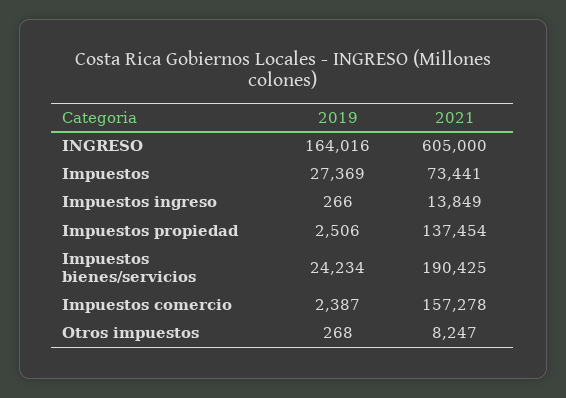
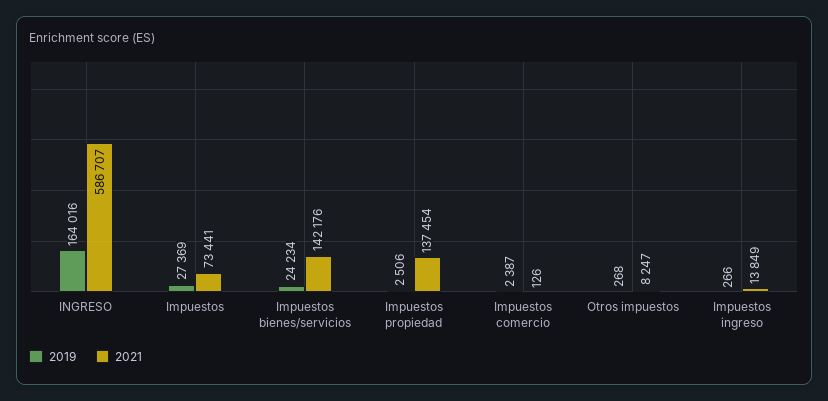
  {
    "2019": {
      "INGRESO": 164016,
      "Impuestos": 27369,
      "Impuestos ingreso": 266,
      "Impuestos propiedad": 2506,
      "Impuestos bienes/servicios": 24234,
      "Impuestos comercio": 2387,
      "Otros impuestos": 268
    },
    "2021": {
-     "INGRESO": 605000,
+     "INGRESO": 586707,
      "Impuestos": 73441,
      "Impuestos ingreso": 13849,
      "Impuestos propiedad": 137454,
-     "Impuestos bienes/servicios": 190425,
+     "Impuestos bienes/servicios": 142176,
-     "Impuestos comercio": 157278,
+     "Impuestos comercio": 126,
      "Otros impuestos": 8247
    }
  }

